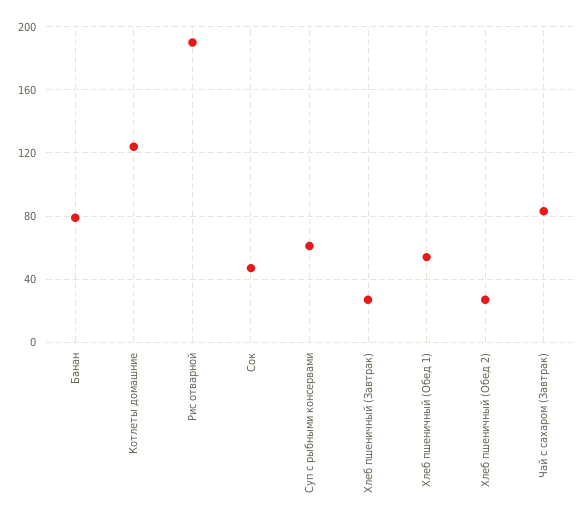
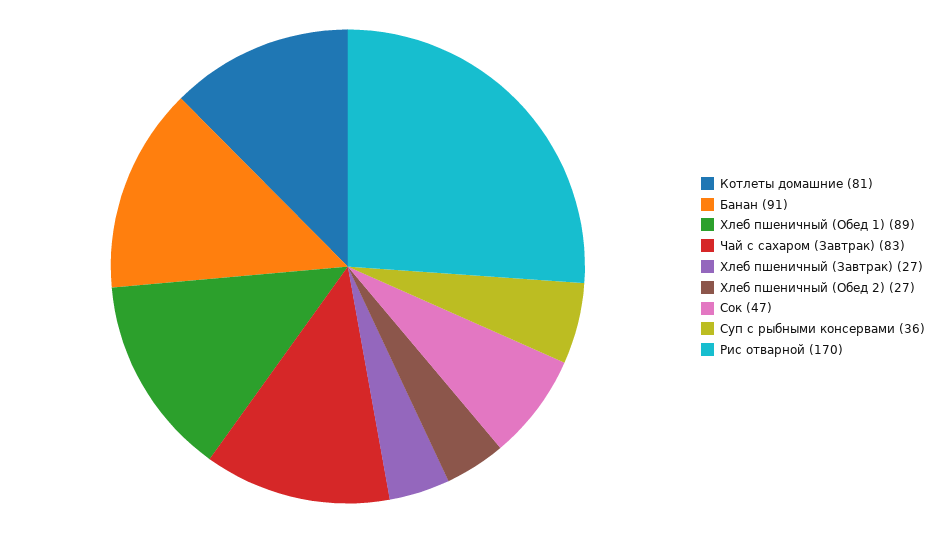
  {
-   "Банан": 80,
+   "Банан": 91,
-   "Котлеты домашние": 125,
+   "Котлеты домашние": 81,
-   "Рис отварной": 190,
+   "Рис отварной": 170,
    "Сок": 47,
-   "Суп с рыбными консервами": 60,
+   "Суп с рыбными консервами": 36,
    "Хлеб пшеничный (Завтрак)": 27,
-   "Хлеб пшеничный (Обед 1)": 55,
+   "Хлеб пшеничный (Обед 1)": 89,
    "Хлеб пшеничный (Обед 2)": 27,
    "Чай с сахаром (Завтрак)": 83
  }

